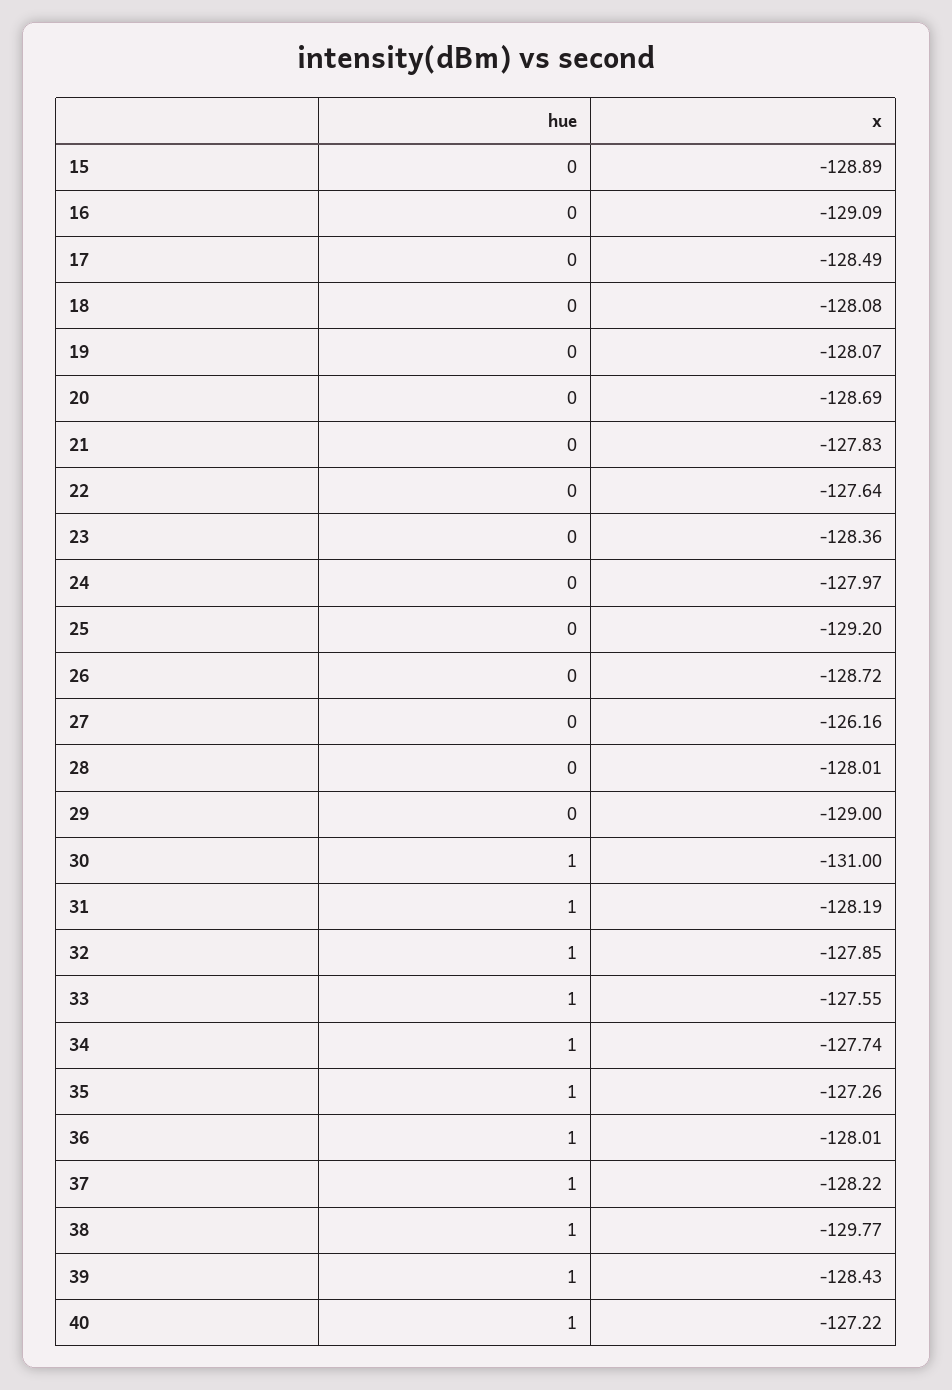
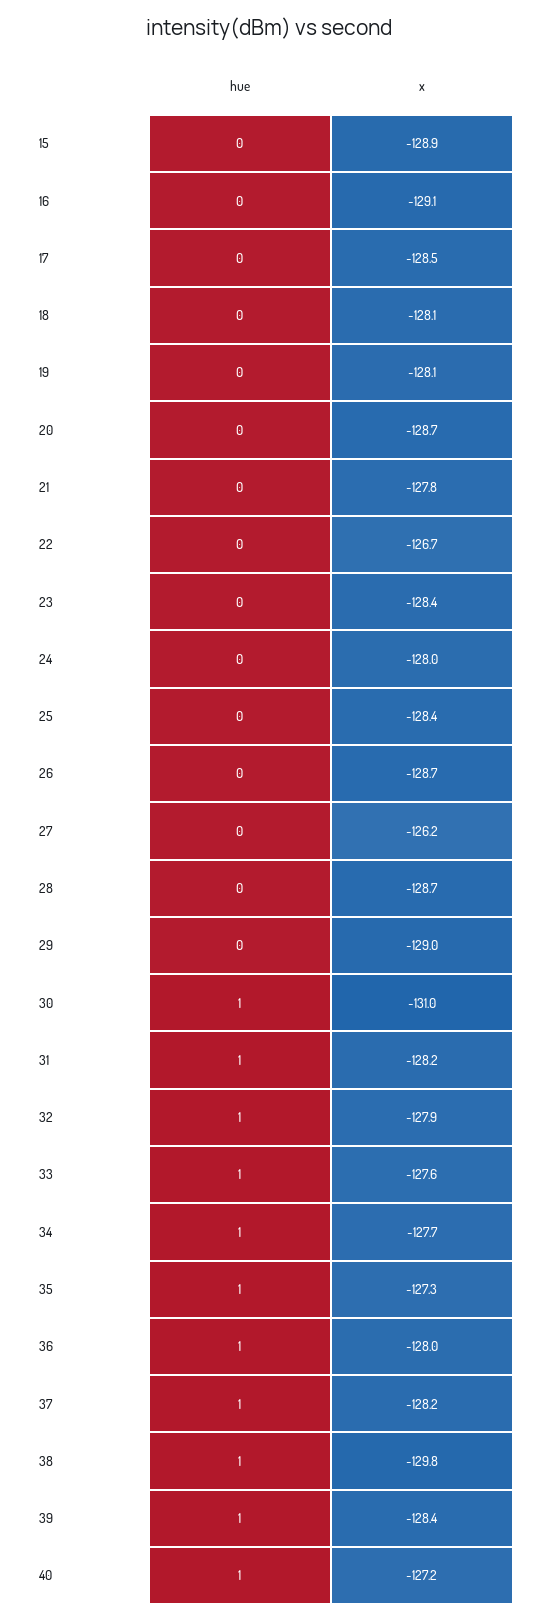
  {
    "hue": {
      "15": 0,
      "16": 0,
      "17": 0,
      "18": 0,
      "19": 0,
      "20": 0,
      "21": 0,
      "22": 0,
      "23": 0,
      "24": 0,
      "25": 0,
      "26": 0,
      "27": 0,
      "28": 0,
      "29": 0,
      "30": 1,
      "31": 1,
      "32": 1,
      "33": 1,
      "34": 1,
      "35": 1,
      "36": 1,
      "37": 1,
      "38": 1,
      "39": 1,
      "40": 1
    },
    "x": {
      "15": -128.89,
      "16": -129.09,
      "17": -128.49,
      "18": -128.08,
      "19": -128.07,
      "20": -128.69,
      "21": -127.83,
-     "22": -127.64,
+     "22": -126.7,
      "23": -128.36,
      "24": -127.97,
-     "25": -129.2,
+     "25": -128.4,
      "26": -128.72,
      "27": -126.16,
-     "28": -128.01,
+     "28": -128.7,
      "29": -129,
      "30": -131,
      "31": -128.19,
      "32": -127.85,
      "33": -127.55,
      "34": -127.74,
      "35": -127.26,
      "36": -128.01,
      "37": -128.22,
      "38": -129.77,
      "39": -128.43,
      "40": -127.22
    }
  }

